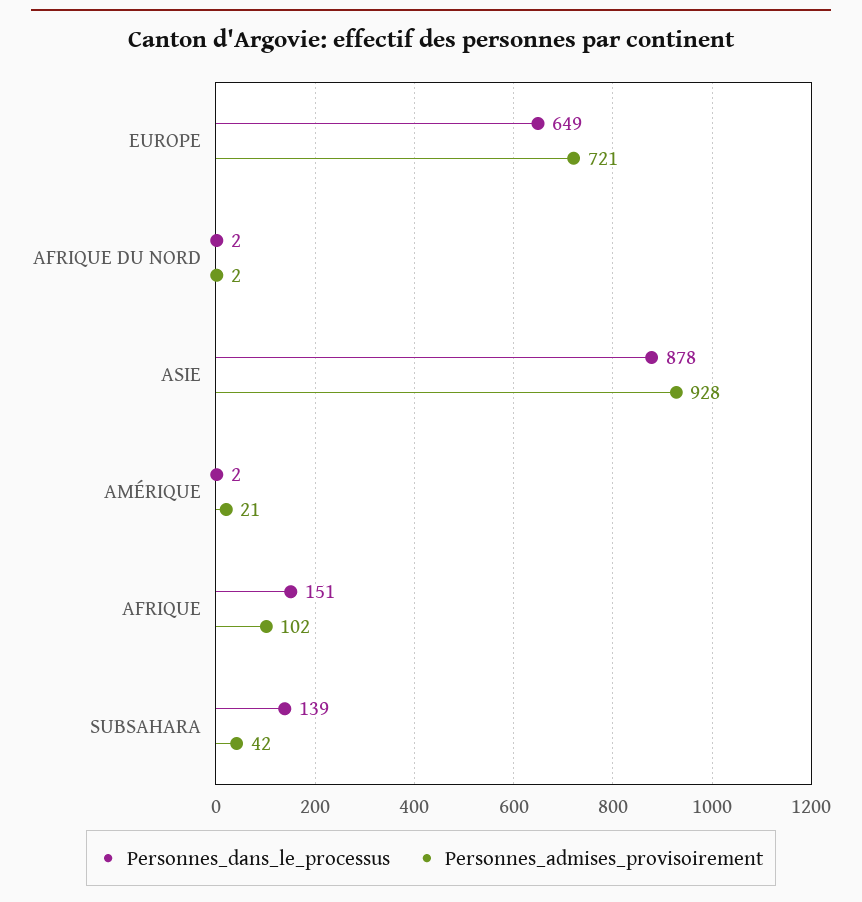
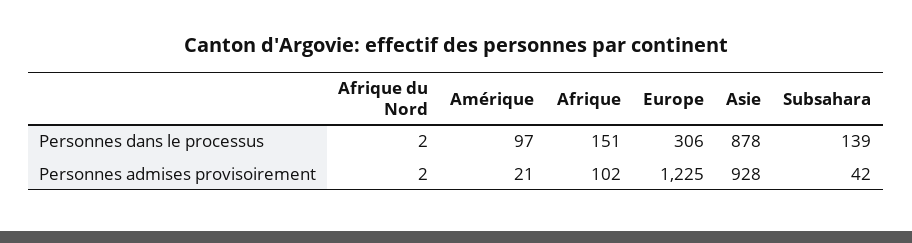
  {
    "Personnes_dans_le_processus": {
-     "EUROPE": 649,
+     "EUROPE": 306,
      "AFRIQUE DU NORD": 2,
      "ASIE": 878,
-     "AMÉRIQUE": 2,
+     "AMÉRIQUE": 97,
      "AFRIQUE": 151,
      "SUBSAHARA": 139
    },
    "Personnes_admises_provisoirement": {
-     "EUROPE": 721,
+     "EUROPE": 1225,
      "AFRIQUE DU NORD": 2,
      "ASIE": 928,
      "AMÉRIQUE": 21,
      "AFRIQUE": 102,
      "SUBSAHARA": 42
    }
  }

